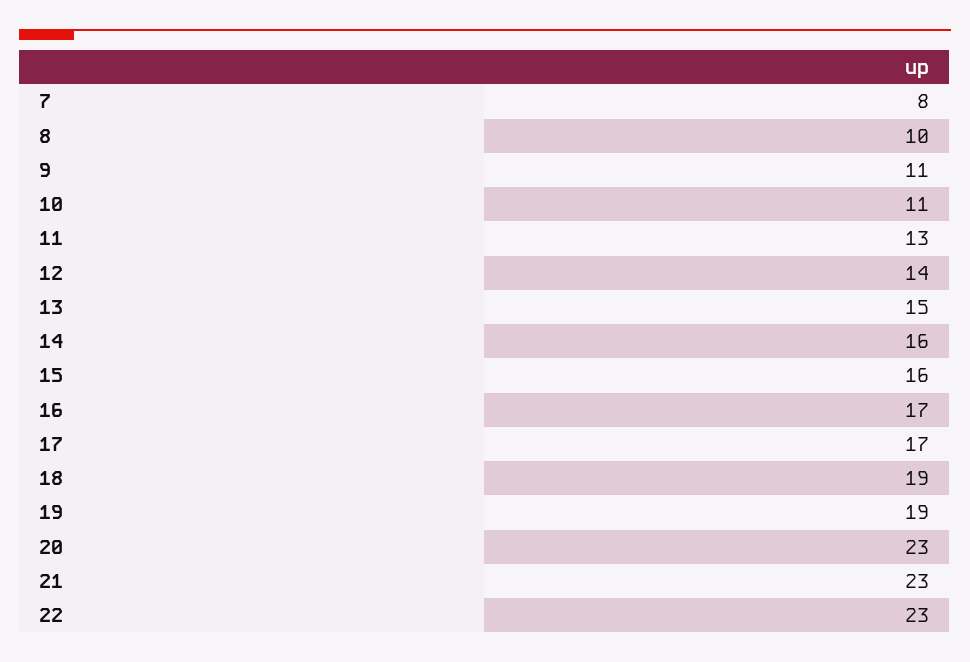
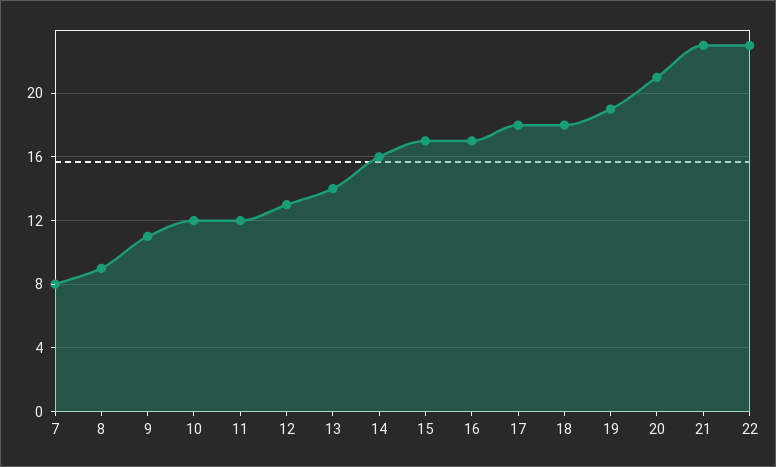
  {
    "7": 8,
-   "8": 10,
+   "8": 9,
    "9": 11,
-   "10": 11,
+   "10": 12,
-   "11": 13,
+   "11": 12,
-   "12": 14,
+   "12": 13,
-   "13": 15,
+   "13": 14,
    "14": 16,
-   "15": 16,
+   "15": 17,
    "16": 17,
-   "17": 17,
+   "17": 18,
-   "18": 19,
+   "18": 18,
    "19": 19,
-   "20": 23,
+   "20": 21,
    "21": 23,
    "22": 23
  }

